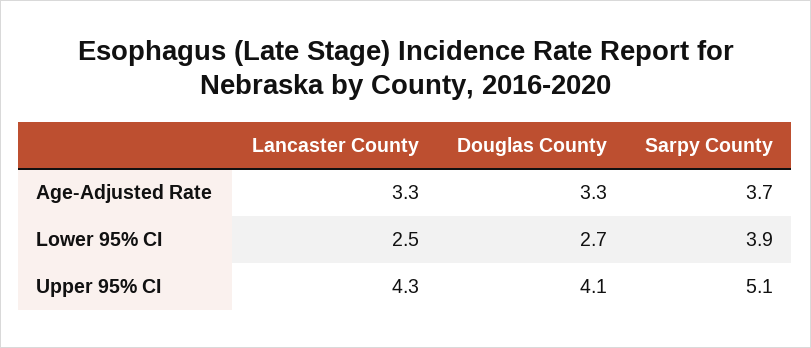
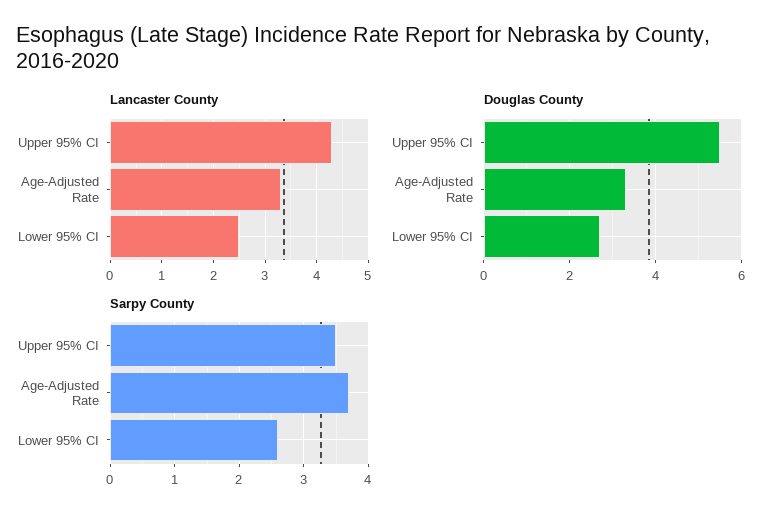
  {
    "Lancaster County": {
      "Age-Adjusted Rate": 3.3,
      "Lower 95% CI": 2.5,
      "Upper 95% CI": 4.3
    },
    "Douglas County": {
      "Age-Adjusted Rate": 3.3,
      "Lower 95% CI": 2.7,
-     "Upper 95% CI": 4.1
+     "Upper 95% CI": 5.5
    },
    "Sarpy County": {
      "Age-Adjusted Rate": 3.7,
-     "Lower 95% CI": 3.9,
+     "Lower 95% CI": 2.6,
-     "Upper 95% CI": 5.1
+     "Upper 95% CI": 3.5
    }
  }

